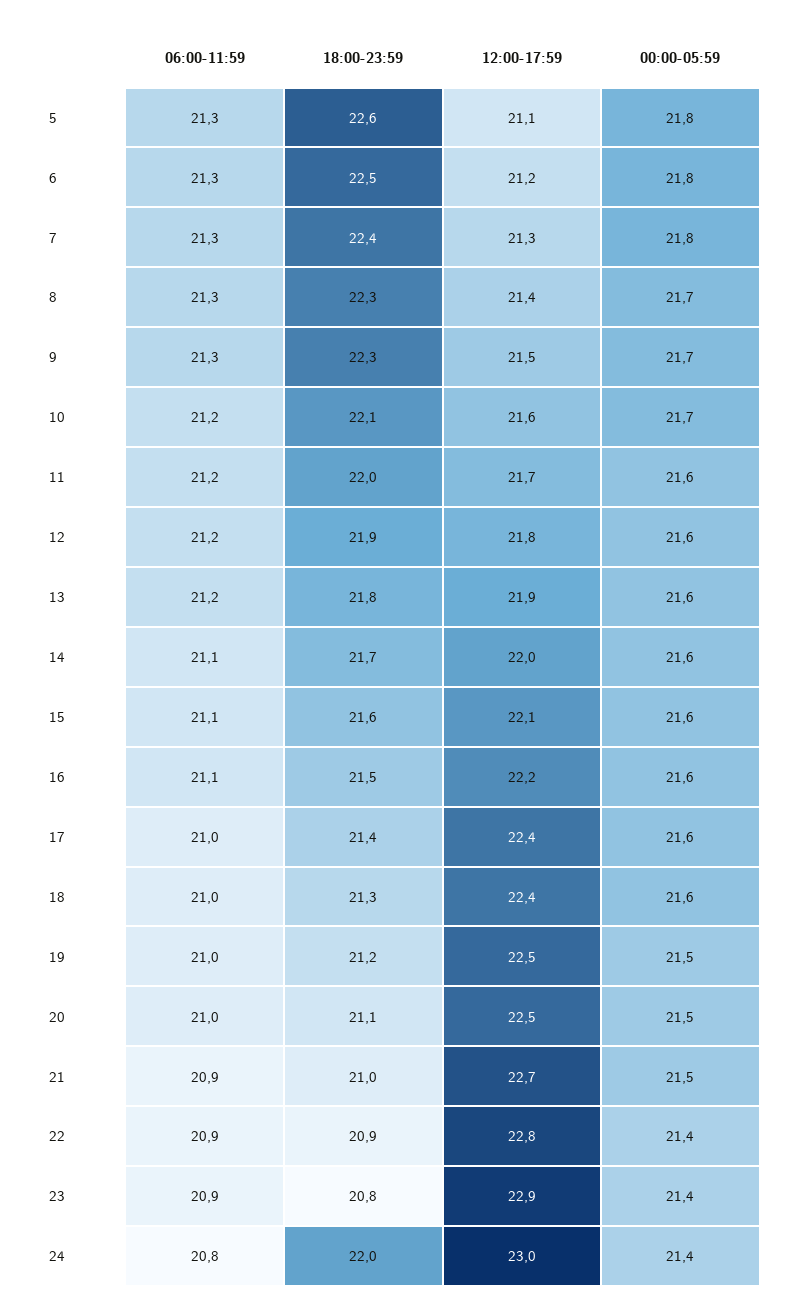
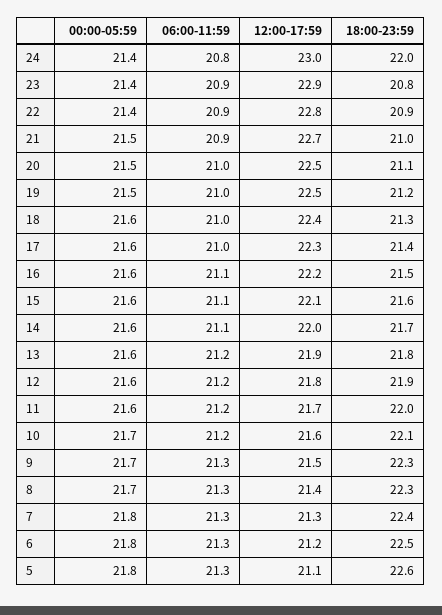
  {
    "06:00-11:59": {
      "5": 21.3,
      "6": 21.3,
      "7": 21.3,
      "8": 21.3,
      "9": 21.3,
      "10": 21.2,
      "11": 21.2,
      "12": 21.2,
      "13": 21.2,
      "14": 21.1,
      "15": 21.1,
      "16": 21.1,
      "17": 21,
      "18": 21,
      "19": 21,
      "20": 21,
      "21": 20.9,
      "22": 20.9,
      "23": 20.9,
      "24": 20.8
    },
    "18:00-23:59": {
      "5": 22.6,
      "6": 22.5,
      "7": 22.4,
      "8": 22.3,
      "9": 22.3,
      "10": 22.1,
      "11": 22,
      "12": 21.9,
      "13": 21.8,
      "14": 21.7,
      "15": 21.6,
      "16": 21.5,
      "17": 21.4,
      "18": 21.3,
      "19": 21.2,
      "20": 21.1,
      "21": 21,
      "22": 20.9,
      "23": 20.8,
      "24": 22
    },
    "12:00-17:59": {
      "5": 21.1,
      "6": 21.2,
      "7": 21.3,
      "8": 21.4,
      "9": 21.5,
      "10": 21.6,
      "11": 21.7,
      "12": 21.8,
      "13": 21.9,
      "14": 22,
      "15": 22.1,
      "16": 22.2,
-     "17": 22.4,
+     "17": 22.3,
      "18": 22.4,
      "19": 22.5,
      "20": 22.5,
      "21": 22.7,
      "22": 22.8,
      "23": 22.9,
      "24": 23
    },
    "00:00-05:59": {
      "5": 21.8,
      "6": 21.8,
      "7": 21.8,
      "8": 21.7,
      "9": 21.7,
      "10": 21.7,
      "11": 21.6,
      "12": 21.6,
      "13": 21.6,
      "14": 21.6,
      "15": 21.6,
      "16": 21.6,
      "17": 21.6,
      "18": 21.6,
      "19": 21.5,
      "20": 21.5,
      "21": 21.5,
      "22": 21.4,
      "23": 21.4,
      "24": 21.4
    }
  }

